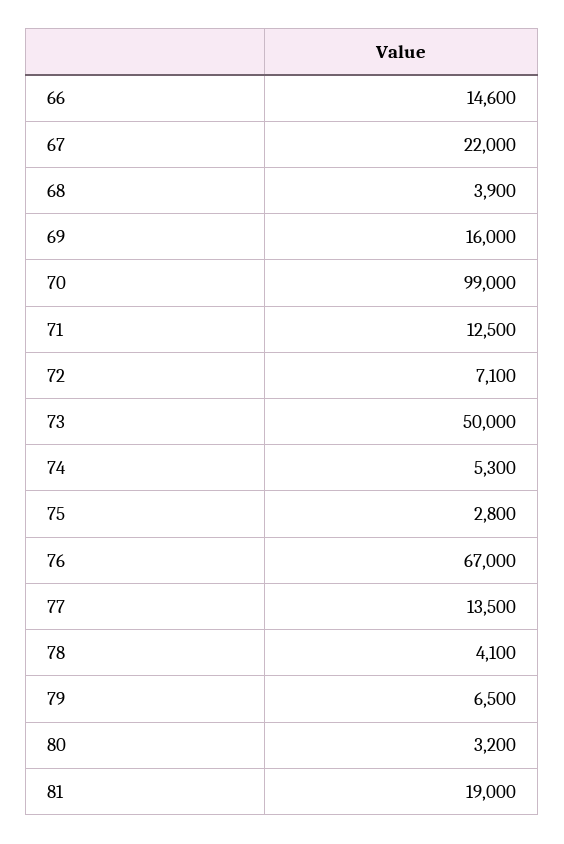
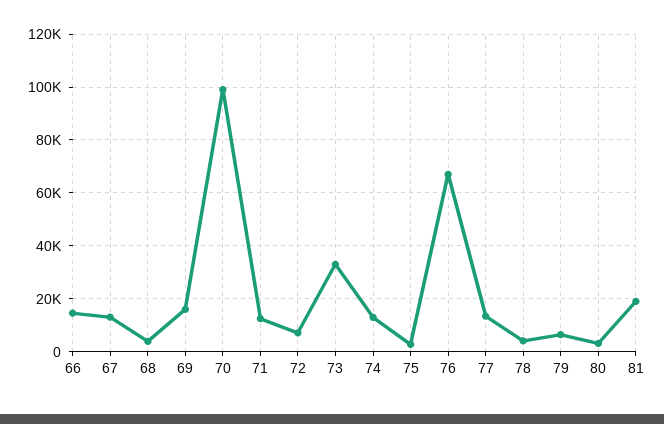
  {
    "66": 14600,
-   "67": 22000,
+   "67": 12500,
    "68": 3900,
    "69": 16000,
    "70": 99000,
    "71": 12500,
    "72": 7100,
-   "73": 50000,
+   "73": 32500,
-   "74": 5300,
+   "74": 12500,
    "75": 2800,
    "76": 67000,
    "77": 13500,
    "78": 4100,
    "79": 6500,
    "80": 3200,
    "81": 19000
  }

